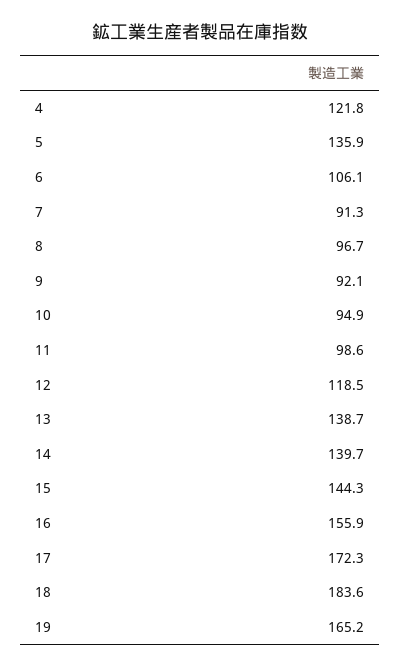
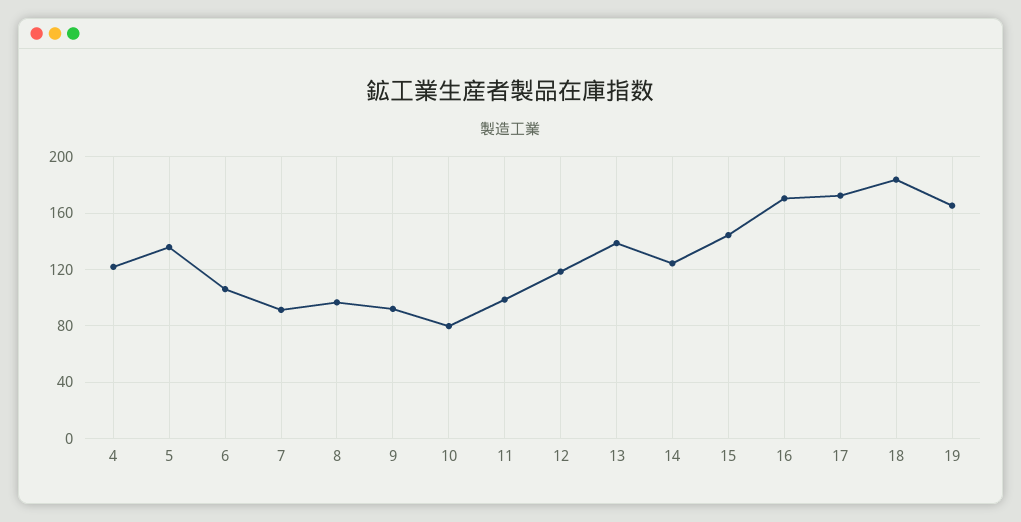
  {
    "4": 121.8,
    "5": 135.9,
    "6": 106.1,
    "7": 91.3,
    "8": 96.7,
    "9": 92.1,
-   "10": 94.9,
+   "10": 80,
    "11": 98.6,
    "12": 118.5,
    "13": 138.7,
-   "14": 139.7,
+   "14": 125,
    "15": 144.3,
-   "16": 155.9,
+   "16": 170,
    "17": 172.3,
    "18": 183.6,
    "19": 165.2
  }

